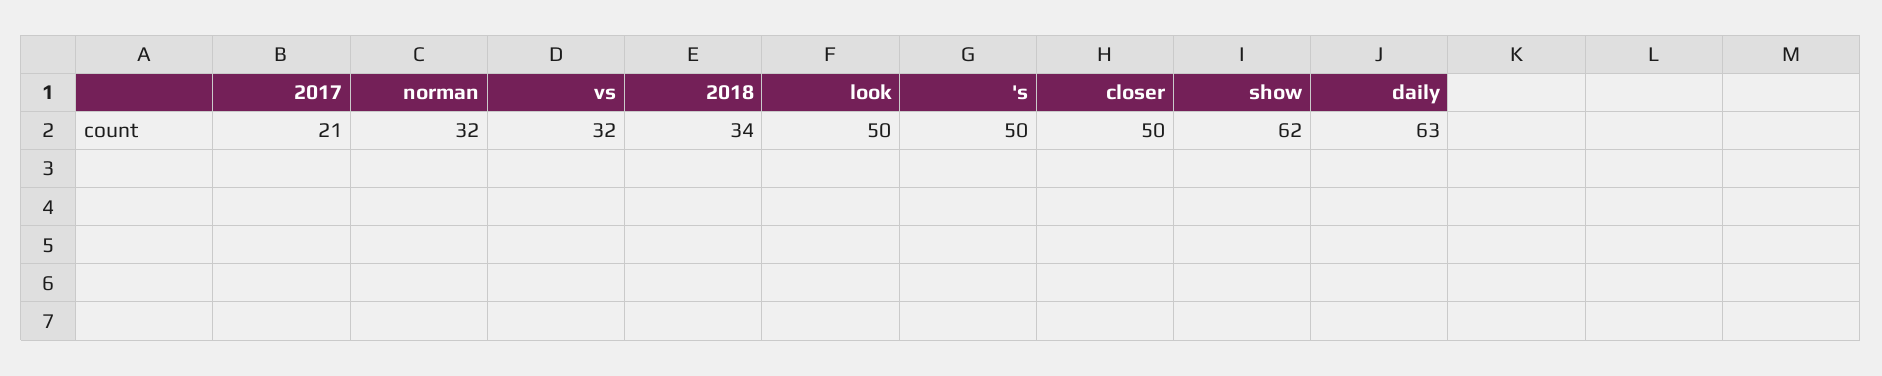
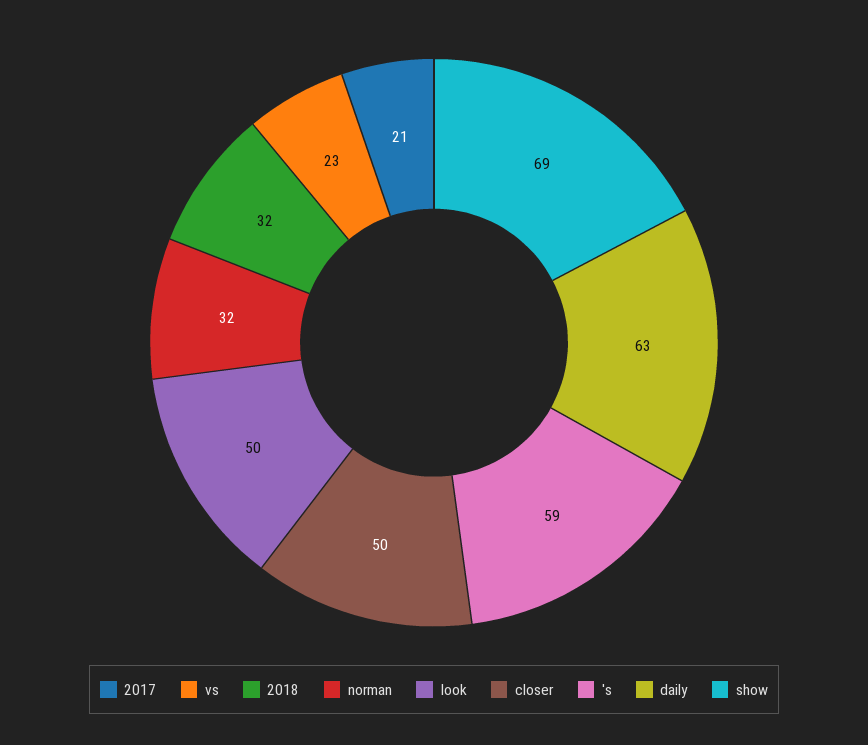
  {
    "2017": 21,
    "norman": 32,
-   "vs": 32,
+   "vs": 23,
-   "2018": 34,
+   "2018": 32,
    "look": 50,
-   "'s": 50,
+   "'s": 59,
    "closer": 50,
-   "show": 62,
+   "show": 69,
    "daily": 63
  }

